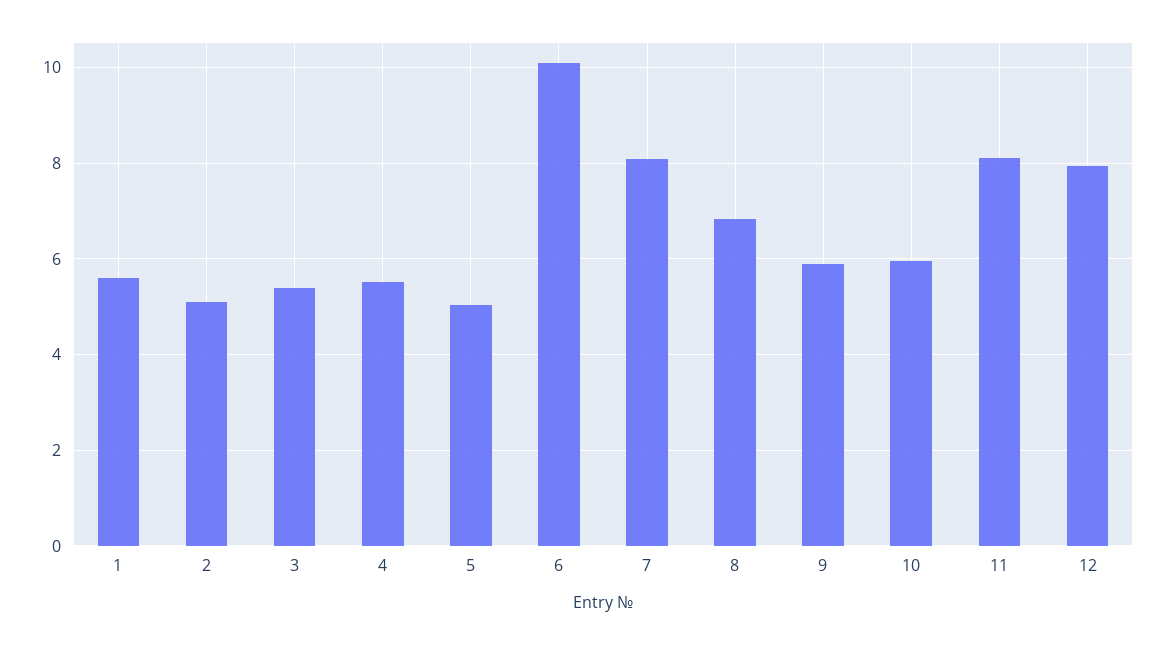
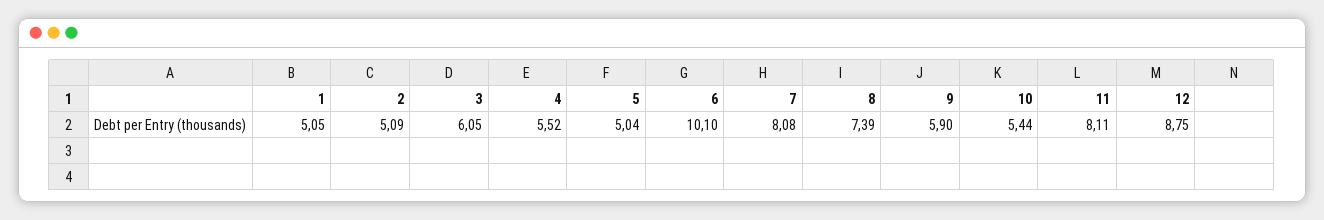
  {
-   "1": 5.6,
+   "1": 5.05,
    "2": 5.09,
-   "3": 5.4,
+   "3": 6.05,
    "4": 5.52,
    "5": 5.04,
    "6": 10.1,
    "7": 8.08,
-   "8": 6.8,
+   "8": 7.39,
    "9": 5.9,
-   "10": 6,
+   "10": 5.44,
    "11": 8.11,
-   "12": 8
+   "12": 8.75
  }

